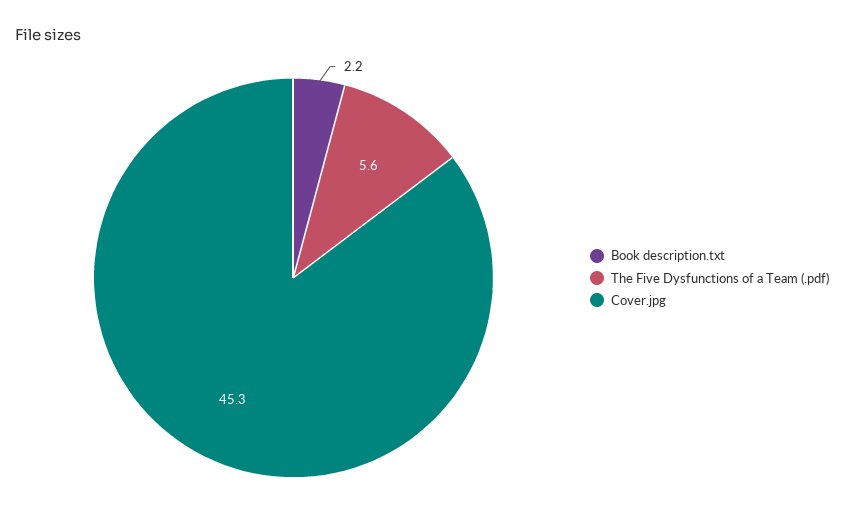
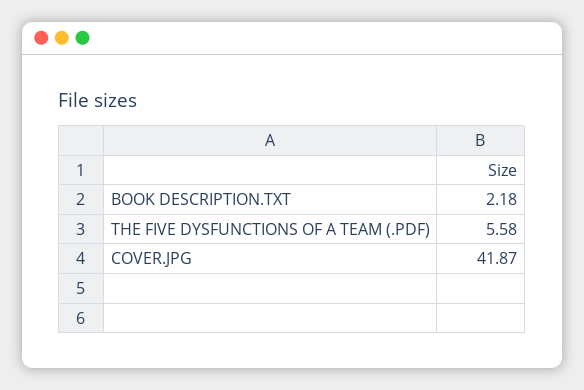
  {
    "Book description.txt": 2.18,
    "The Five Dysfunctions of a Team (.pdf)": 5.58,
-   "Cover.jpg": 45.3
+   "Cover.jpg": 41.87
  }

